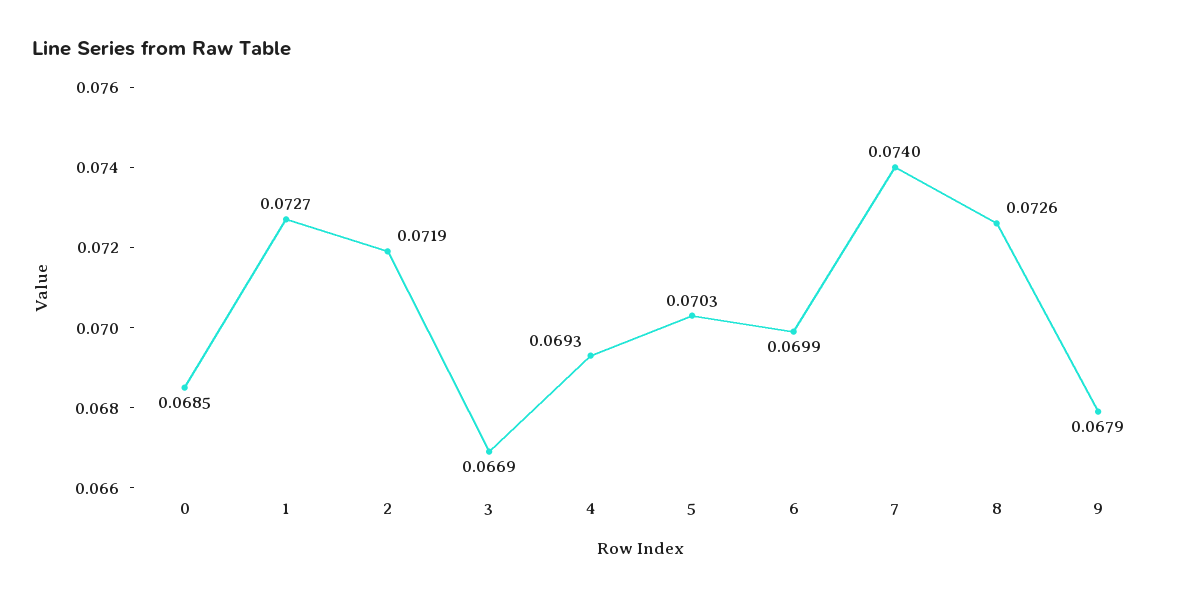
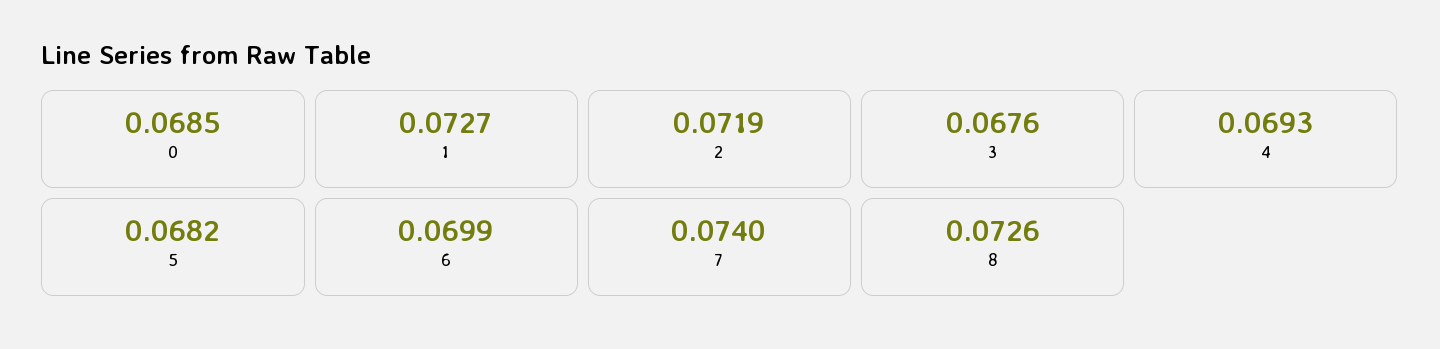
  {
    "0": 0.0685,
    "1": 0.0727,
    "2": 0.0719,
-   "3": 0.0669,
+   "3": 0.0676,
    "4": 0.0693,
-   "5": 0.0703,
+   "5": 0.0682,
    "6": 0.0699,
    "7": 0.074,
-   "8": 0.0726,
+   "8": 0.0726
-   "9": 0.0679
  }

